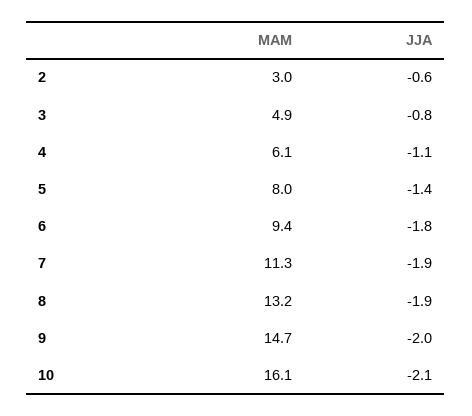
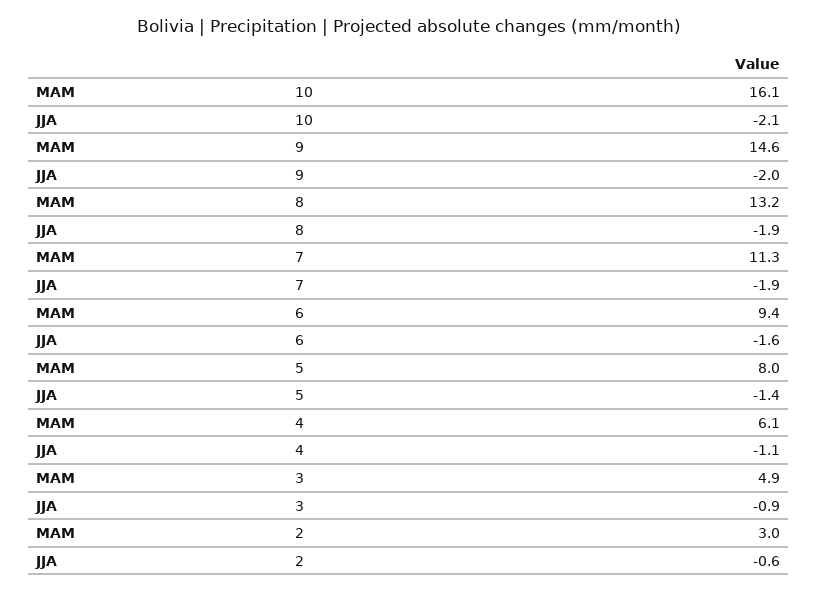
  {
    "MAM": {
      "2": 3,
      "3": 4.9,
      "4": 6.1,
      "5": 8,
      "6": 9.4,
      "7": 11.3,
      "8": 13.2,
-     "9": 14.7,
+     "9": 14.6,
      "10": 16.1
    },
    "JJA": {
      "2": -0.6,
-     "3": -0.8,
+     "3": -0.9,
      "4": -1.1,
      "5": -1.4,
-     "6": -1.8,
+     "6": -1.6,
      "7": -1.9,
      "8": -1.9,
      "9": -2,
      "10": -2.1
    }
  }

